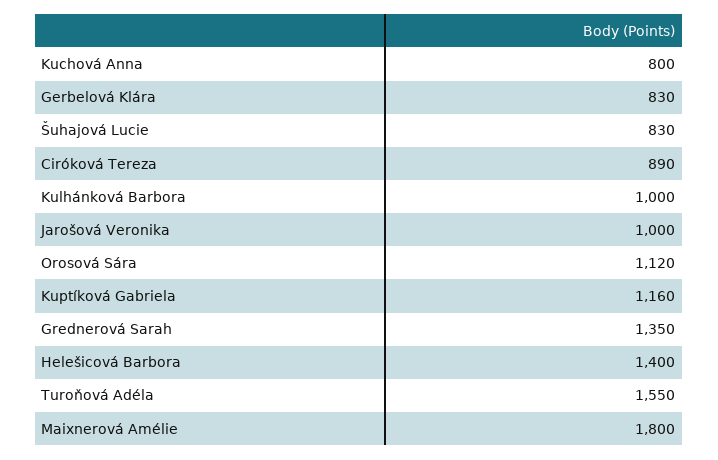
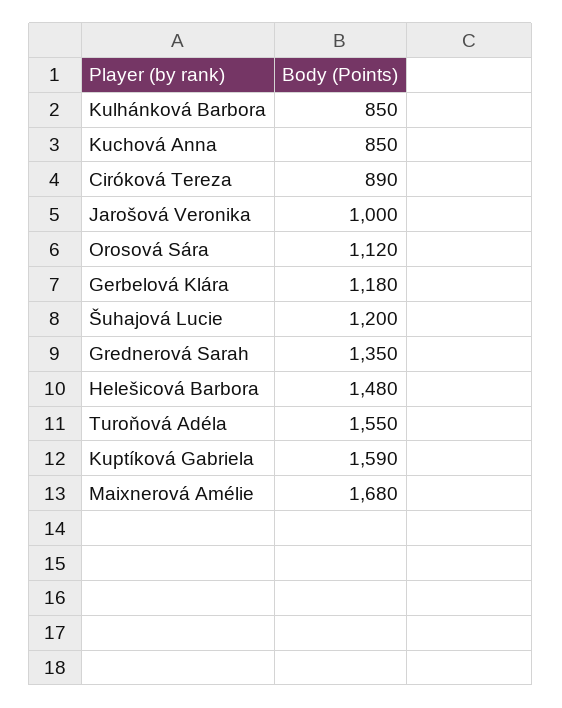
  {
-   "Kuchová Anna": 800,
+   "Kuchová Anna": 850,
-   "Gerbelová Klára": 830,
+   "Gerbelová Klára": 1180,
-   "Šuhajová Lucie": 830,
+   "Šuhajová Lucie": 1200,
    "Ciróková Tereza": 890,
-   "Kulhánková Barbora": 1000,
+   "Kulhánková Barbora": 850,
    "Jarošová Veronika": 1000,
    "Orosová Sára": 1120,
-   "Kuptíková Gabriela": 1160,
+   "Kuptíková Gabriela": 1590,
    "Grednerová Sarah": 1350,
-   "Helešicová Barbora": 1400,
+   "Helešicová Barbora": 1480,
    "Turoňová Adéla": 1550,
-   "Maixnerová Amélie": 1800
+   "Maixnerová Amélie": 1680
  }

